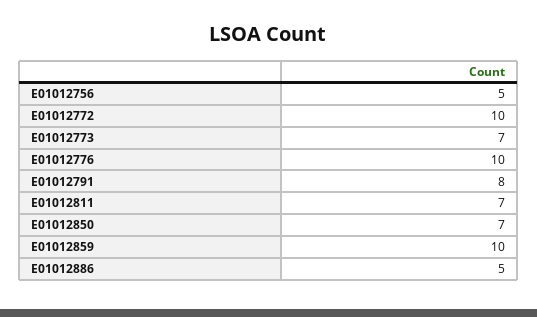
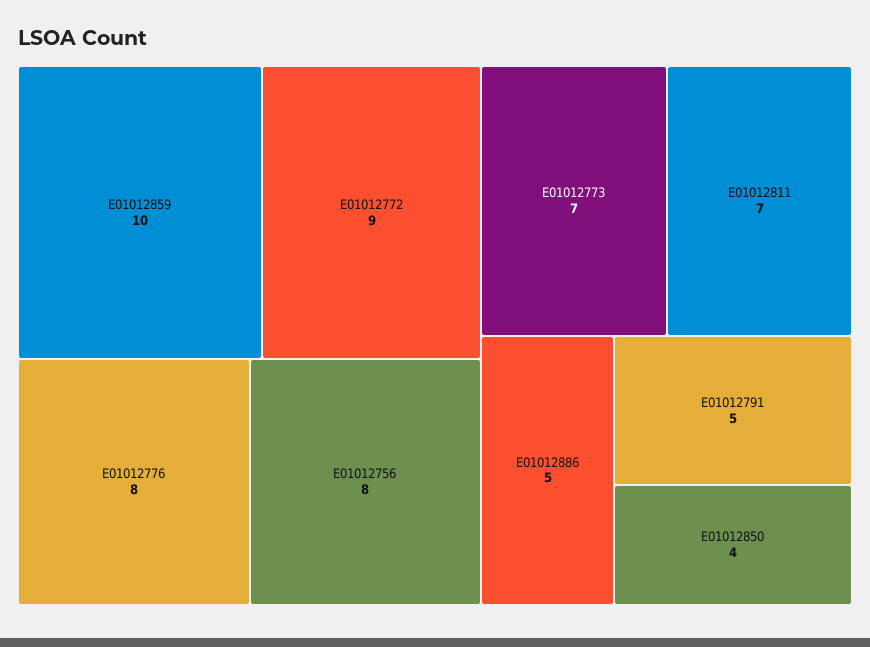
  {
-   "E01012756": 5,
+   "E01012756": 8,
-   "E01012772": 10,
+   "E01012772": 9,
    "E01012773": 7,
-   "E01012776": 10,
+   "E01012776": 8,
-   "E01012791": 8,
+   "E01012791": 5,
    "E01012811": 7,
-   "E01012850": 7,
+   "E01012850": 4,
    "E01012859": 10,
    "E01012886": 5
  }

